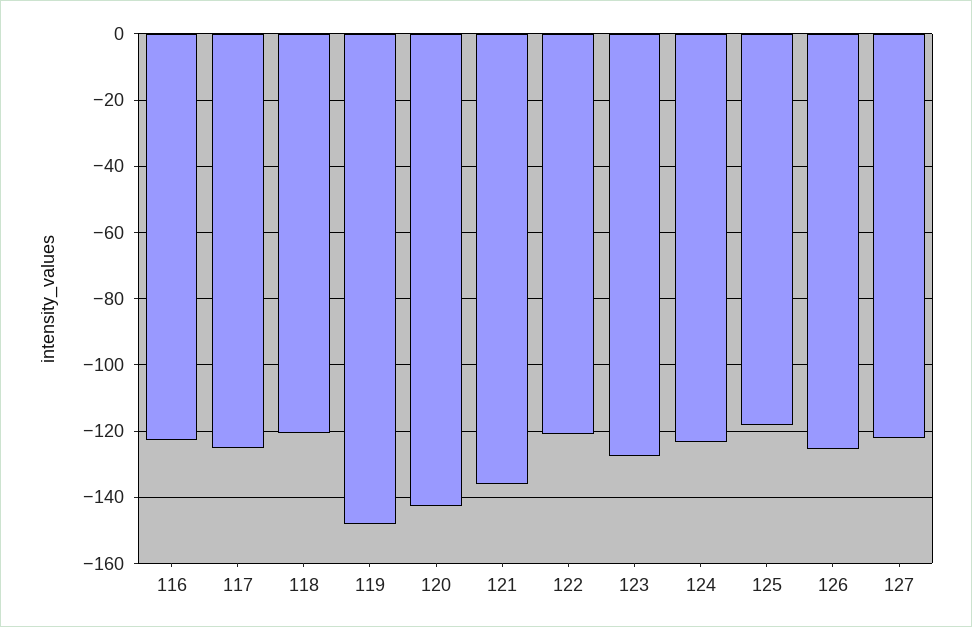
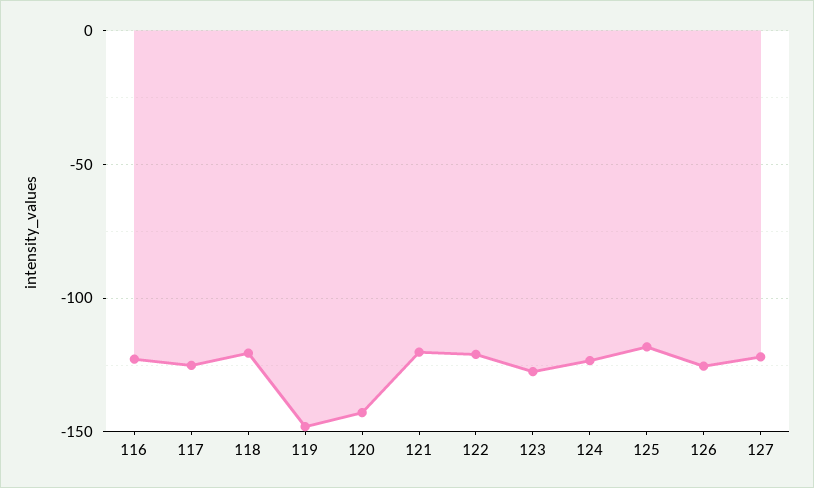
  {
    "116": -122,
    "117": -126,
    "118": -120,
    "119": -148,
    "120": -142,
-   "121": -136,
+   "121": -120,
    "122": -122,
    "123": -128,
    "124": -124,
    "125": -118,
    "126": -126,
    "127": -122
  }

